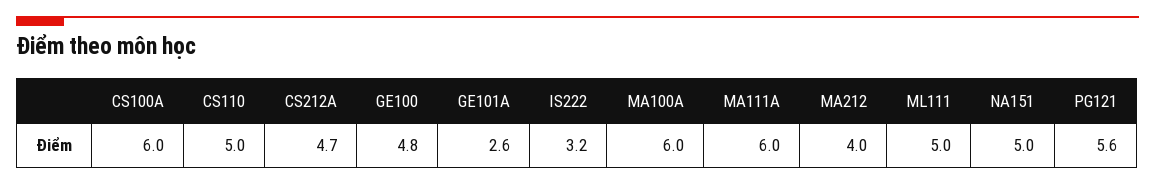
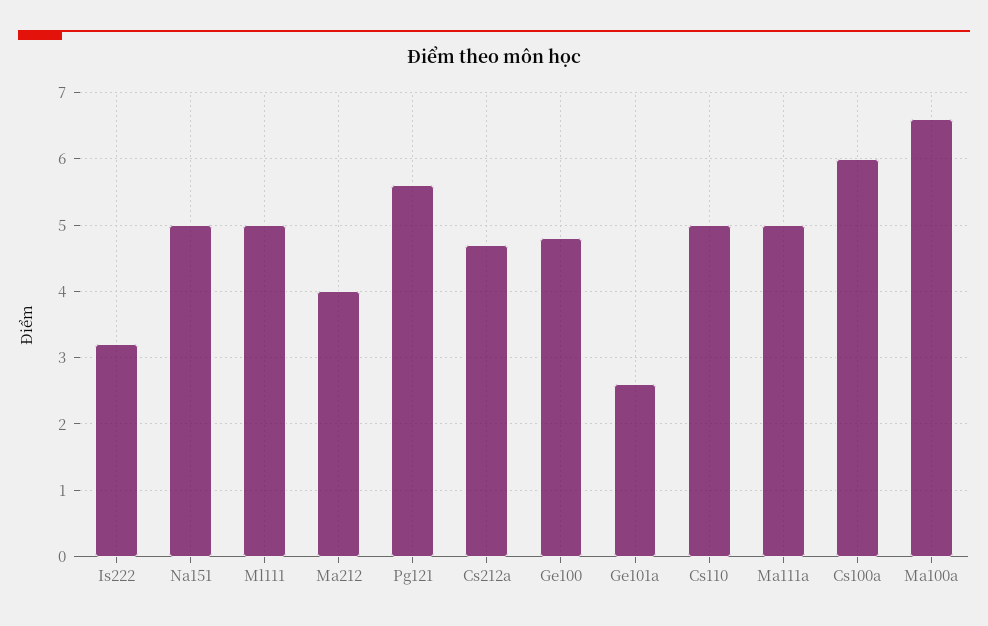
  {
    "CS100A": 6,
    "CS110": 5,
    "CS212A": 4.7,
    "GE100": 4.8,
    "GE101A": 2.6,
    "IS222": 3.2,
-   "MA100A": 6,
+   "MA100A": 6.6,
-   "MA111A": 6,
+   "MA111A": 5,
    "MA212": 4,
    "ML111": 5,
    "NA151": 5,
    "PG121": 5.6
  }

